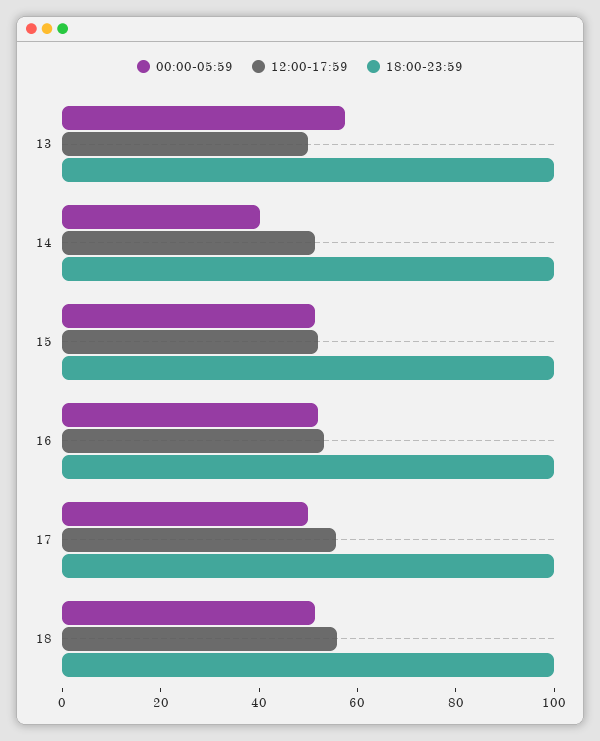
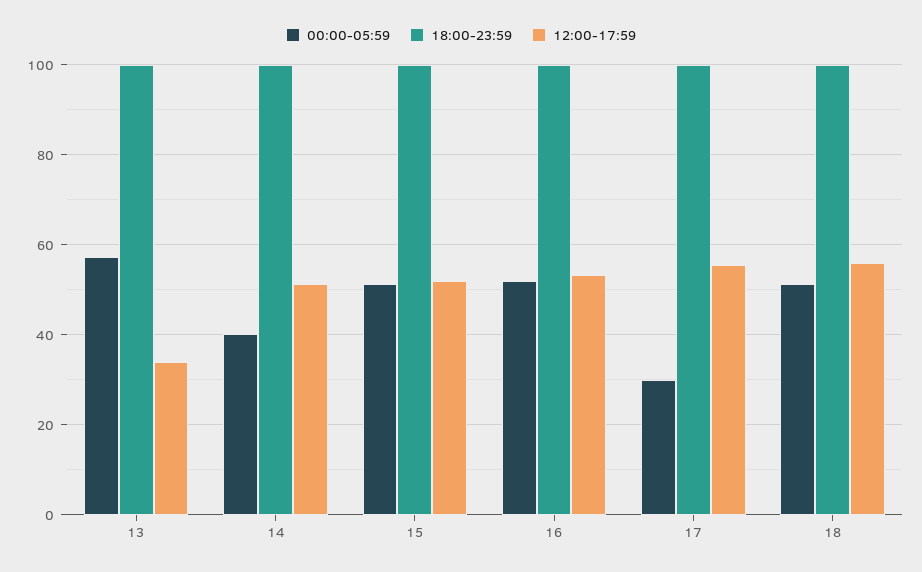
  {
    "00:00-05:59": {
      "13": 58,
      "14": 40,
      "15": 52,
      "16": 52,
-     "17": 50,
+     "17": 30,
      "18": 52
    },
    "12:00-17:59": {
-     "13": 50,
+     "13": 34,
      "14": 52,
      "15": 52,
      "16": 54,
      "17": 56,
      "18": 56
    },
    "18:00-23:59": {
      "13": 100,
      "14": 100,
      "15": 100,
      "16": 100,
      "17": 100,
      "18": 100
    }
  }

